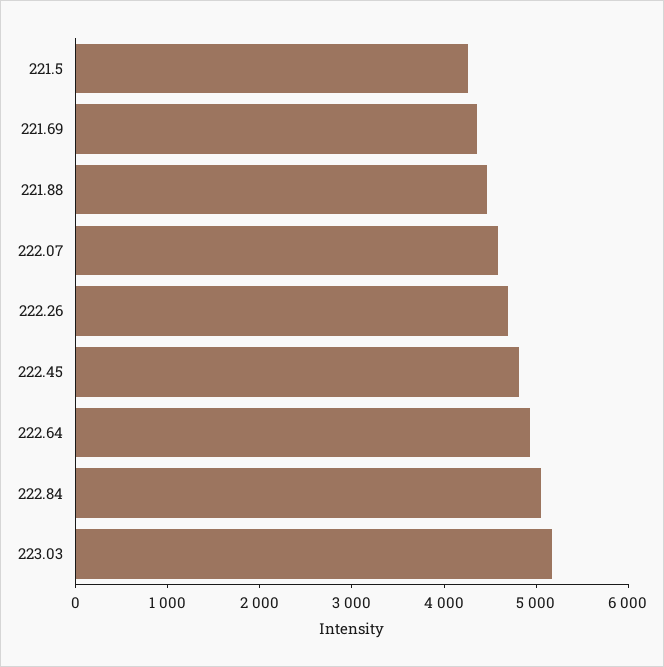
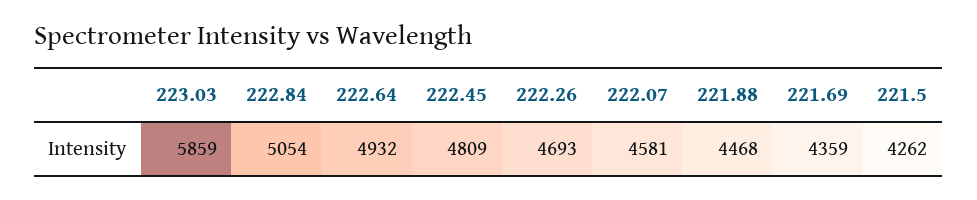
  {
    "221.5": 4262,
    "221.69": 4359,
    "221.88": 4468,
    "222.07": 4581,
    "222.26": 4693,
    "222.45": 4809,
    "222.64": 4932,
    "222.84": 5054,
-   "223.03": 5200
+   "223.03": 5859
  }

